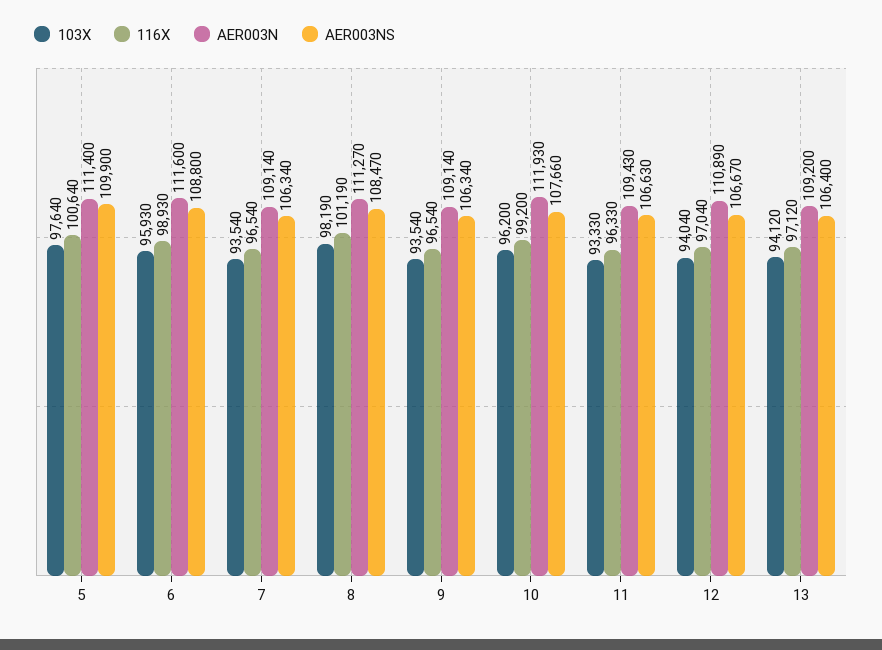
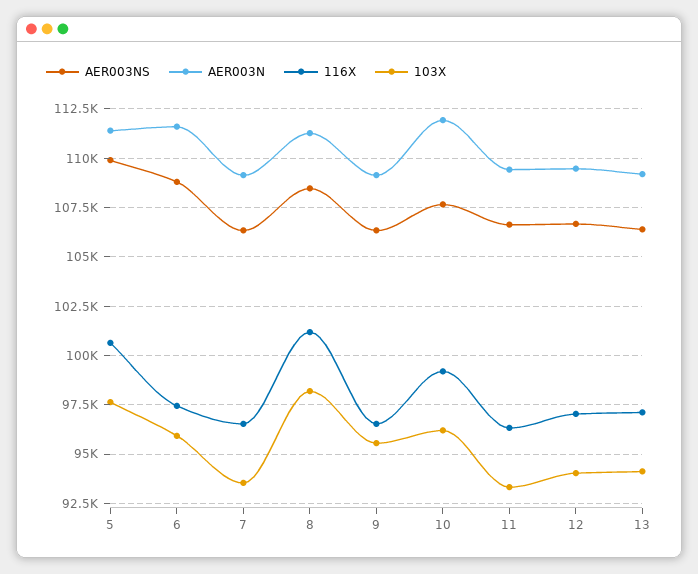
  {
    "103X": {
      "5": 97640,
      "6": 95930,
      "7": 93540,
      "8": 98190,
-     "9": 93540,
+     "9": 95500,
      "10": 96200,
      "11": 93330,
      "12": 94040,
      "13": 94120
    },
    "116X": {
      "5": 100640,
-     "6": 98930,
+     "6": 97500,
      "7": 96540,
      "8": 101190,
      "9": 96540,
      "10": 99200,
      "11": 96330,
      "12": 97040,
      "13": 97120
    },
    "AER003N": {
      "5": 111400,
      "6": 111600,
      "7": 109140,
      "8": 111270,
      "9": 109140,
      "10": 111930,
      "11": 109430,
-     "12": 110890,
+     "12": 109500,
      "13": 109200
    },
    "AER003NS": {
      "5": 109900,
      "6": 108800,
      "7": 106340,
      "8": 108470,
      "9": 106340,
      "10": 107660,
      "11": 106630,
      "12": 106670,
      "13": 106400
    }
  }

